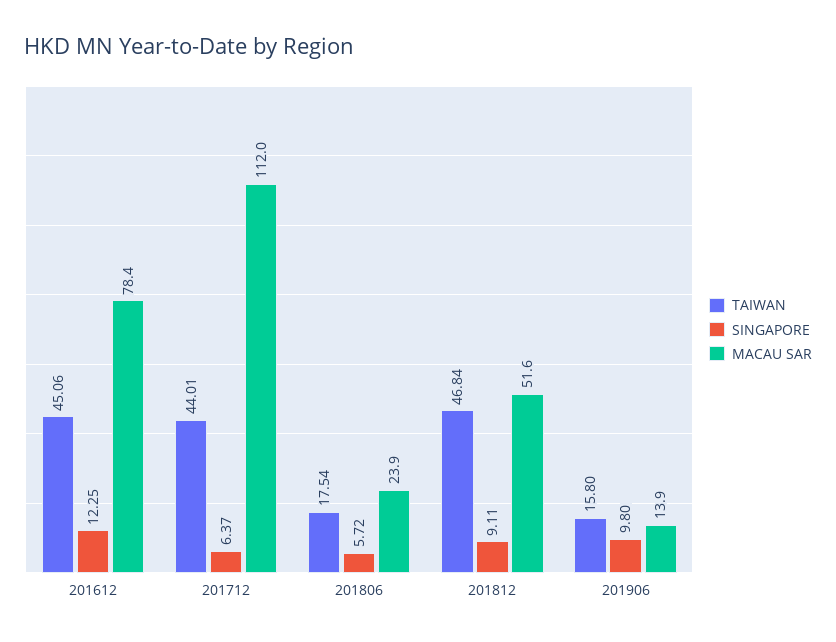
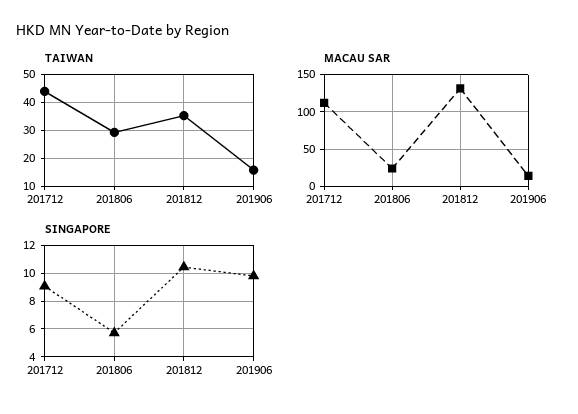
  {
    "TAIWAN": {
-     "201612": 45.06,
      "201712": 44.01,
-     "201806": 17.54,
+     "201806": 30,
-     "201812": 46.84,
+     "201812": 35,
      "201906": 15.8
    },
    "SINGAPORE": {
-     "201612": 12.25,
-     "201712": 6.37,
+     "201712": 9,
      "201806": 5.72,
-     "201812": 9.11,
+     "201812": 10.5,
      "201906": 9.8
    },
    "MACAU SAR": {
-     "201612": 78.4,
      "201712": 112,
      "201806": 23.9,
-     "201812": 51.6,
+     "201812": 130,
      "201906": 13.9
    }
  }

